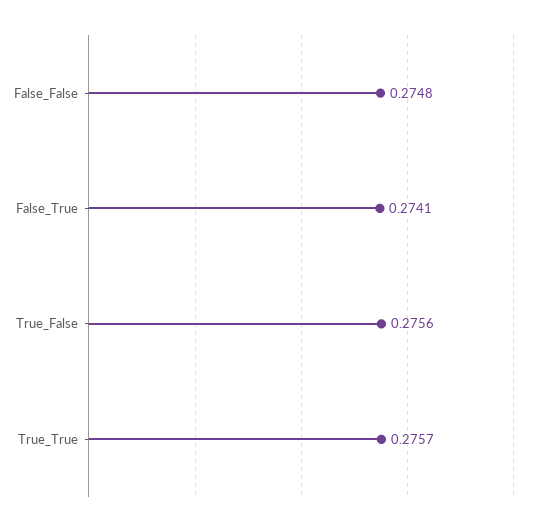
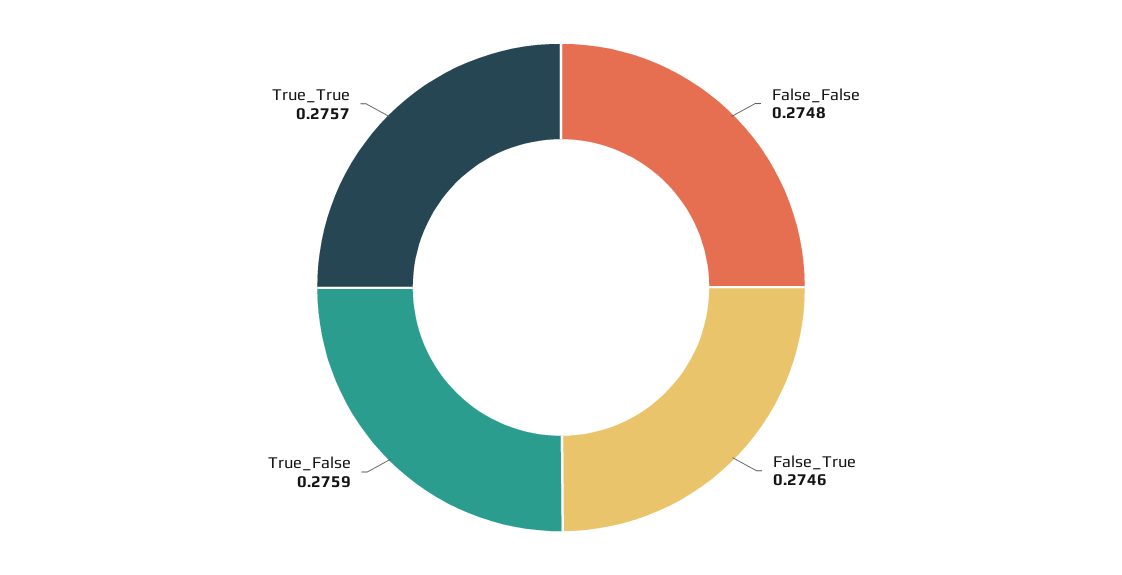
  {
    "False_False": 0.2748,
-   "False_True": 0.2741,
+   "False_True": 0.2746,
-   "True_False": 0.2756,
+   "True_False": 0.2759,
    "True_True": 0.2757
  }

